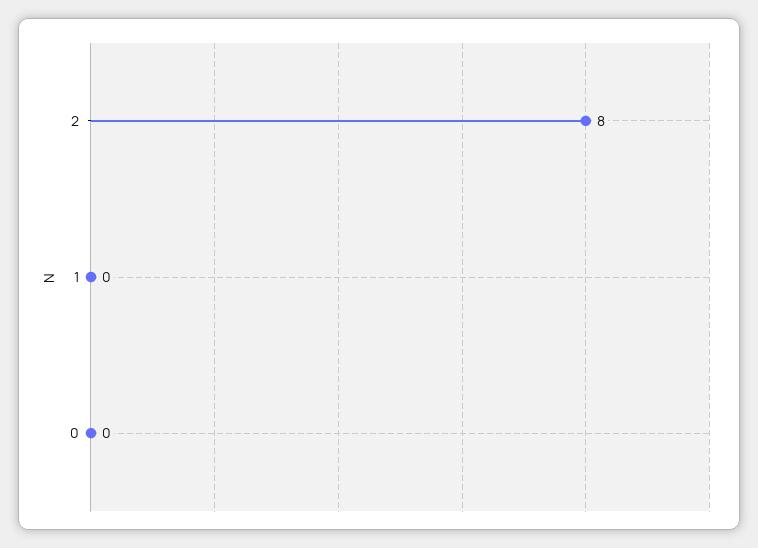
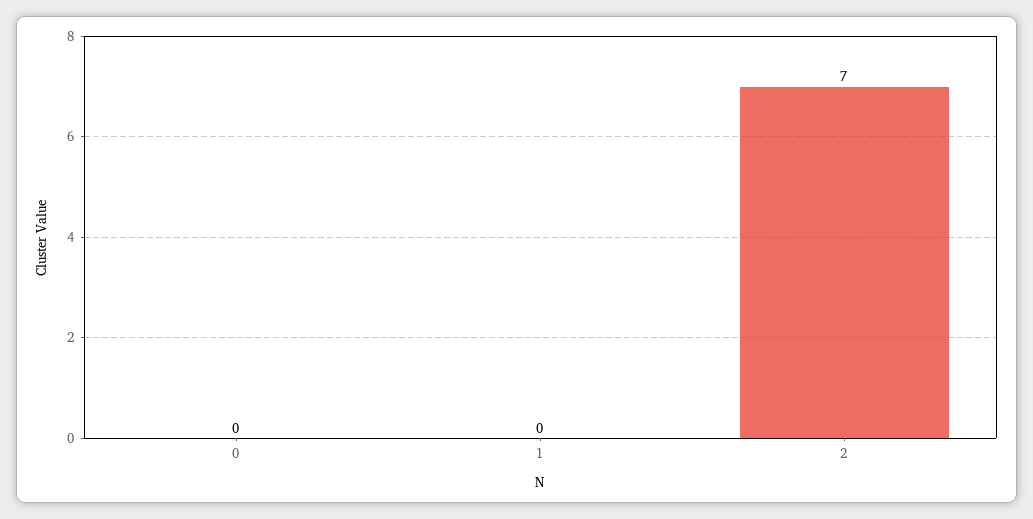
  {
-   "2": 8,
+   "2": 7,
    "1": 0,
    "0": 0
  }

